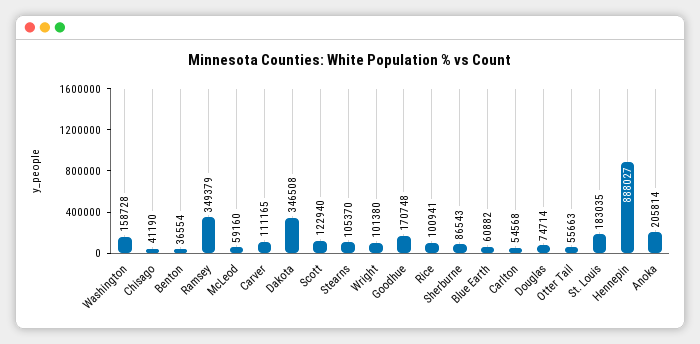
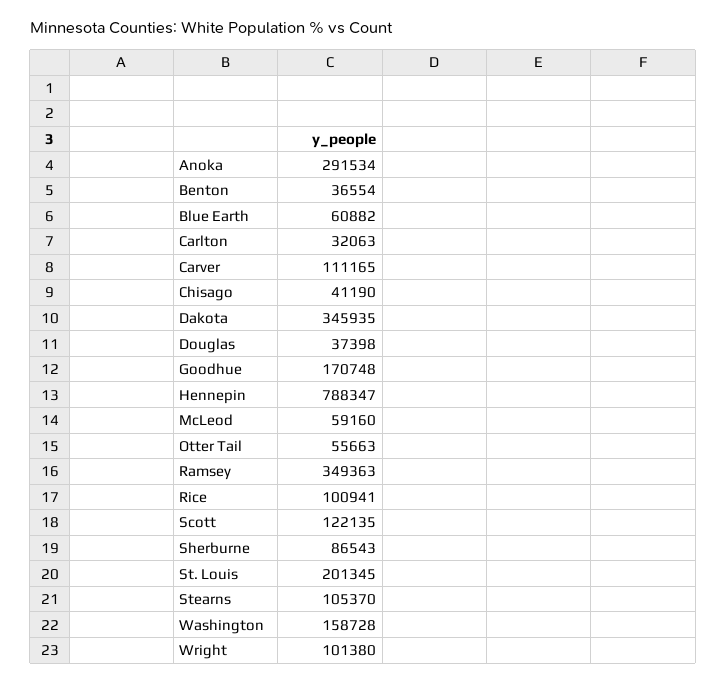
  {
    "Washington": 158728,
    "Chisago": 41190,
    "Benton": 36554,
-   "Ramsey": 349379,
+   "Ramsey": 349363,
    "McLeod": 59160,
    "Carver": 111165,
-   "Dakota": 346508,
+   "Dakota": 345935,
-   "Scott": 122940,
+   "Scott": 122135,
    "Stearns": 105370,
    "Wright": 101380,
    "Goodhue": 170748,
    "Rice": 100941,
    "Sherburne": 86543,
    "Blue Earth": 60882,
-   "Carlton": 54568,
+   "Carlton": 32063,
-   "Douglas": 74714,
+   "Douglas": 37398,
    "Otter Tail": 55663,
-   "St. Louis": 183035,
+   "St. Louis": 201345,
-   "Hennepin": 888027,
+   "Hennepin": 788347,
-   "Anoka": 205814
+   "Anoka": 291534
  }

